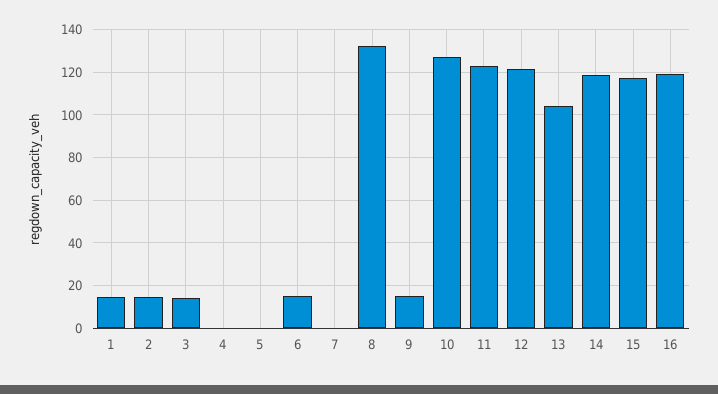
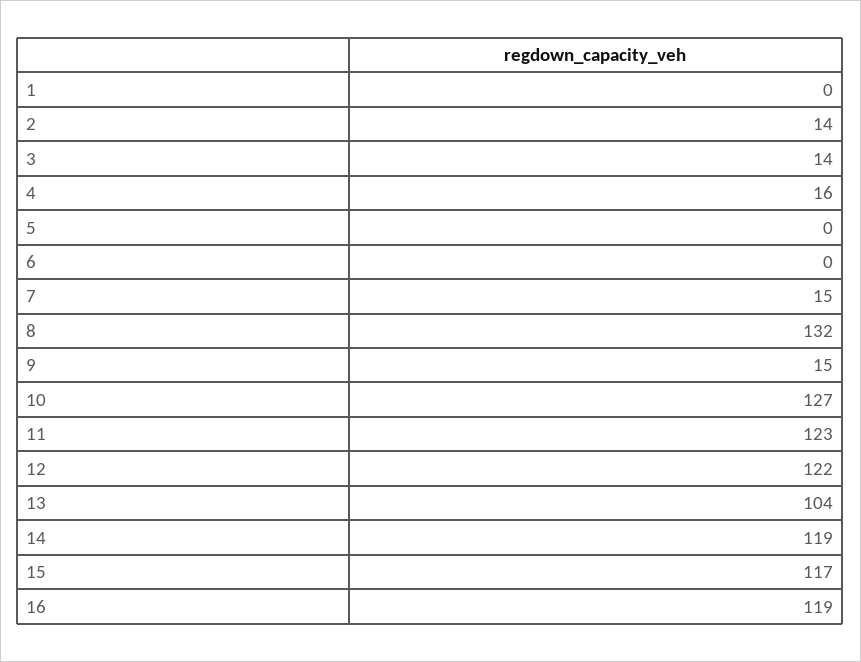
  {
-   "1": 15,
+   "1": 0,
    "2": 14,
    "3": 14,
-   "4": 0,
+   "4": 16,
    "5": 0,
-   "6": 15,
+   "6": 0,
-   "7": 0,
+   "7": 15,
    "8": 132,
    "9": 15,
    "10": 127,
    "11": 123,
    "12": 122,
    "13": 104,
    "14": 119,
    "15": 117,
    "16": 119
  }

